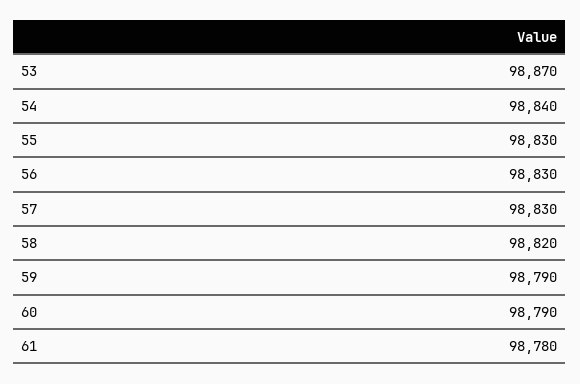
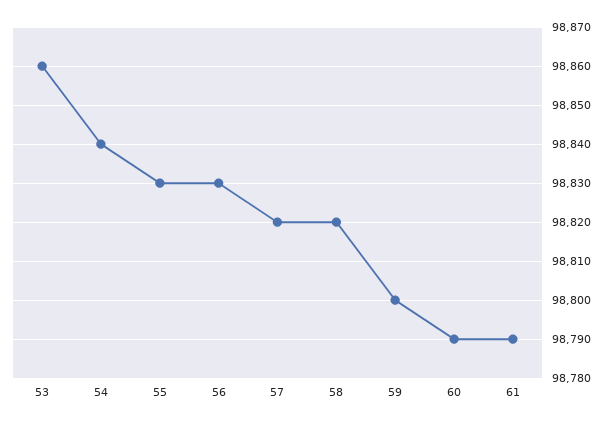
  {
-   "53": 98870,
+   "53": 98860,
    "54": 98840,
    "55": 98830,
    "56": 98830,
-   "57": 98830,
+   "57": 98820,
    "58": 98820,
-   "59": 98790,
+   "59": 98800,
    "60": 98790,
-   "61": 98780
+   "61": 98790
  }

